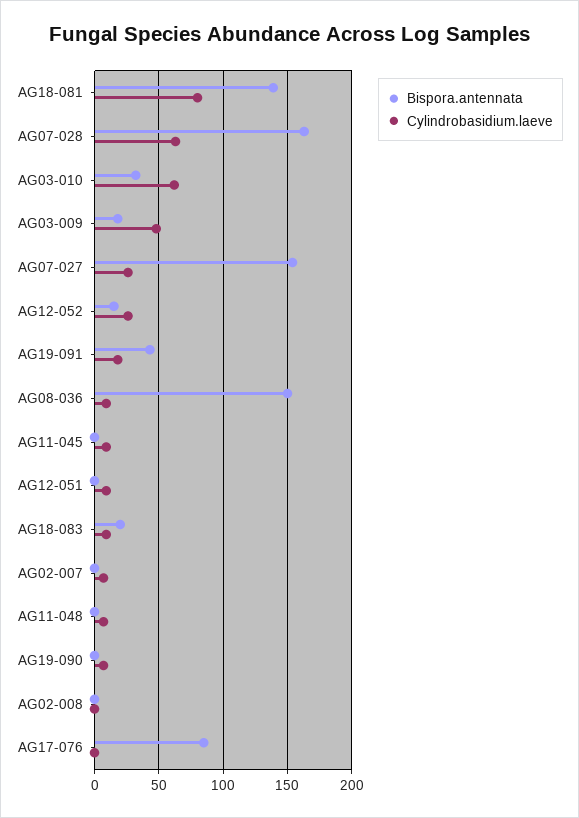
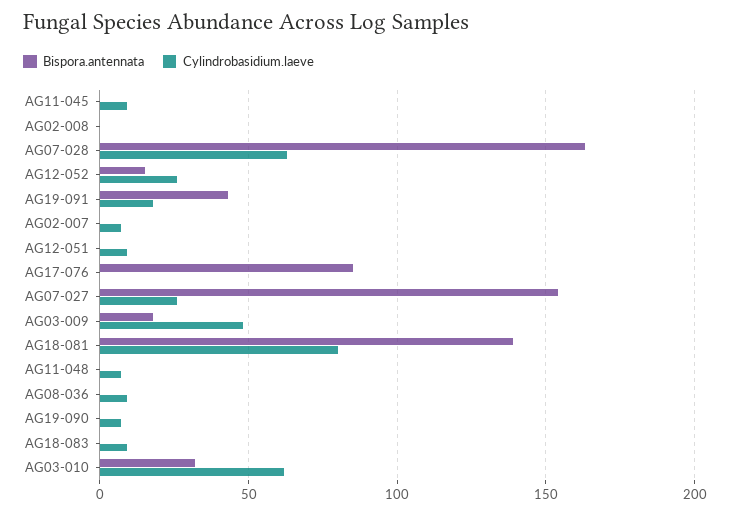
  {
    "Bispora.antennata": {
      "AG18-081": 140,
      "AG07-028": 165,
      "AG03-010": 30,
      "AG03-009": 20,
      "AG07-027": 155,
      "AG12-052": 15,
      "AG19-091": 45,
-     "AG08-036": 150,
+     "AG08-036": 0,
      "AG11-045": 0,
      "AG12-051": 0,
-     "AG18-083": 20,
+     "AG18-083": 0,
      "AG02-007": 0,
      "AG11-048": 0,
      "AG19-090": 0,
      "AG02-008": 0,
      "AG17-076": 85
    },
    "Cylindrobasidium.laeve": {
      "AG18-081": 80,
      "AG07-028": 65,
      "AG03-010": 60,
      "AG03-009": 50,
      "AG07-027": 25,
      "AG12-052": 25,
      "AG19-091": 20,
      "AG08-036": 10,
      "AG11-045": 10,
      "AG12-051": 10,
      "AG18-083": 10,
      "AG02-007": 5,
      "AG11-048": 5,
      "AG19-090": 5,
      "AG02-008": 0,
      "AG17-076": 0
    }
  }

